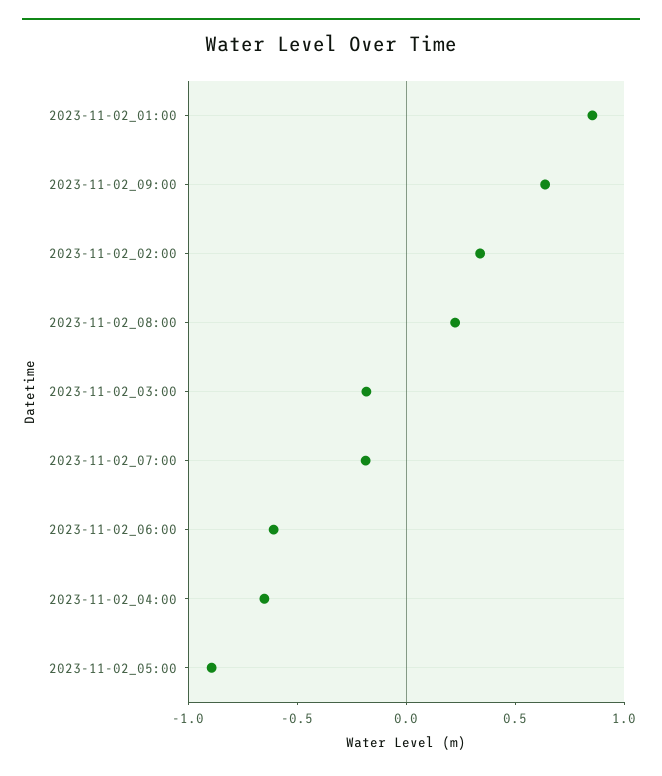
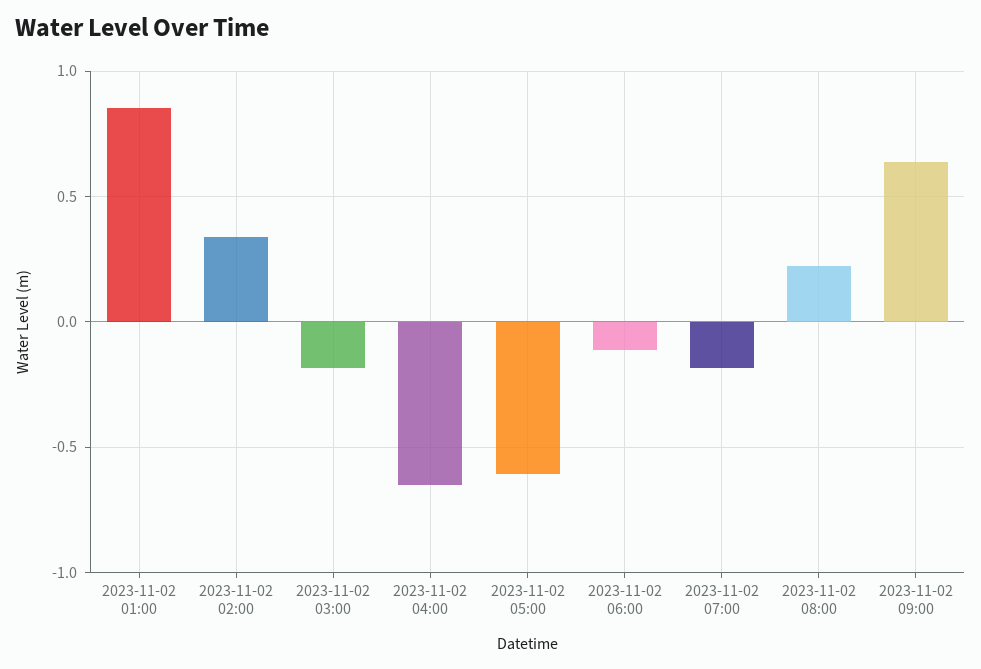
  {
    "2023-11-02_01:00": 0.85,
    "2023-11-02_09:00": 0.65,
    "2023-11-02_02:00": 0.35,
    "2023-11-02_08:00": 0.2,
    "2023-11-02_03:00": -0.2,
    "2023-11-02_07:00": -0.2,
-   "2023-11-02_06:00": -0.6,
+   "2023-11-02_06:00": -0.1,
    "2023-11-02_04:00": -0.65,
-   "2023-11-02_05:00": -0.9
+   "2023-11-02_05:00": -0.6
  }

